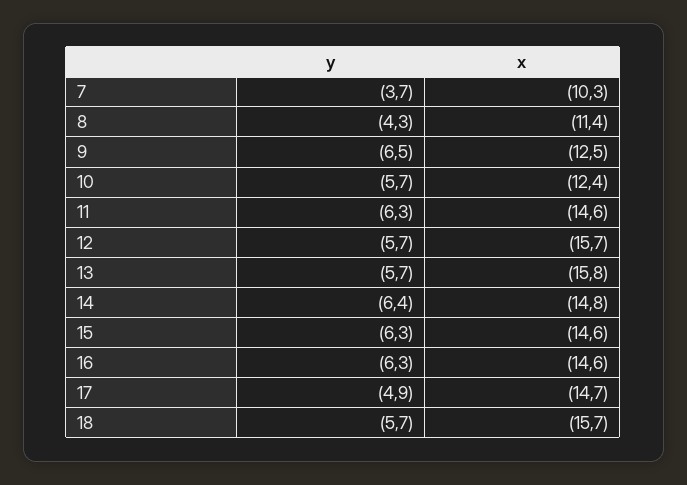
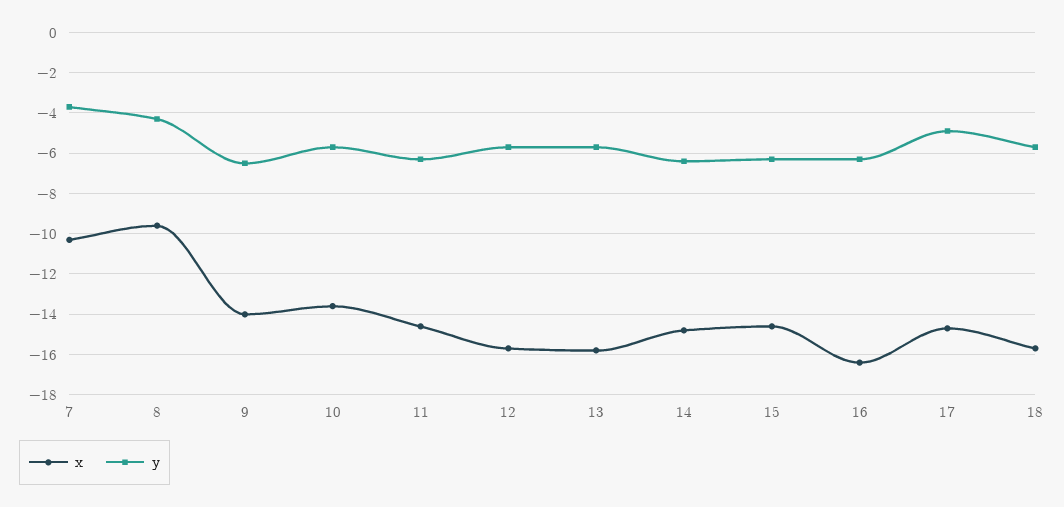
  {
    "y": {
      "7": -3.7,
      "8": -4.3,
      "9": -6.5,
      "10": -5.7,
      "11": -6.3,
      "12": -5.7,
      "13": -5.7,
      "14": -6.4,
      "15": -6.3,
      "16": -6.3,
      "17": -4.9,
      "18": -5.7
    },
    "x": {
      "7": -10.3,
-     "8": -11.4,
+     "8": -9.5,
-     "9": -12.5,
+     "9": -14,
-     "10": -12.4,
+     "10": -13.5,
      "11": -14.6,
      "12": -15.7,
      "13": -15.8,
      "14": -14.8,
      "15": -14.6,
-     "16": -14.6,
+     "16": -16.5,
      "17": -14.7,
      "18": -15.7
    }
  }

